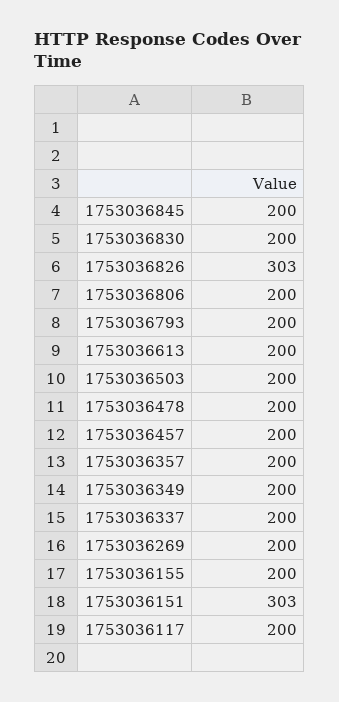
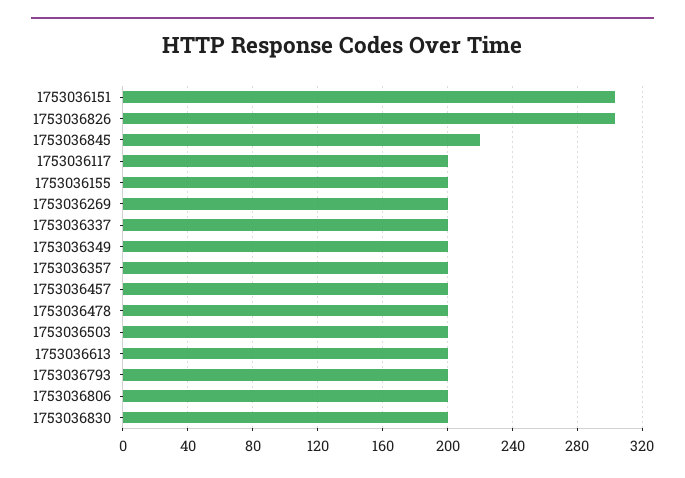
  {
-   "1753036845": 200,
+   "1753036845": 220,
    "1753036830": 200,
    "1753036826": 303,
    "1753036806": 200,
    "1753036793": 200,
    "1753036613": 200,
    "1753036503": 200,
    "1753036478": 200,
    "1753036457": 200,
    "1753036357": 200,
    "1753036349": 200,
    "1753036337": 200,
    "1753036269": 200,
    "1753036155": 200,
    "1753036151": 303,
    "1753036117": 200
  }

